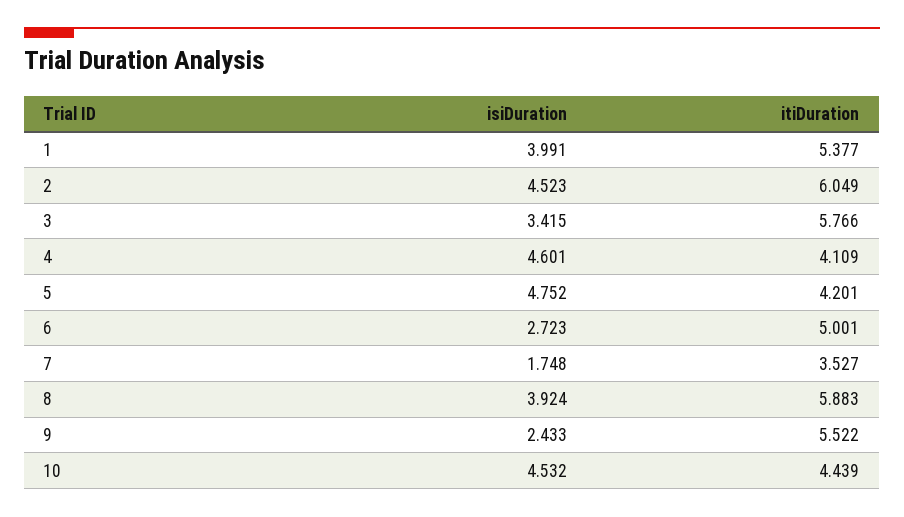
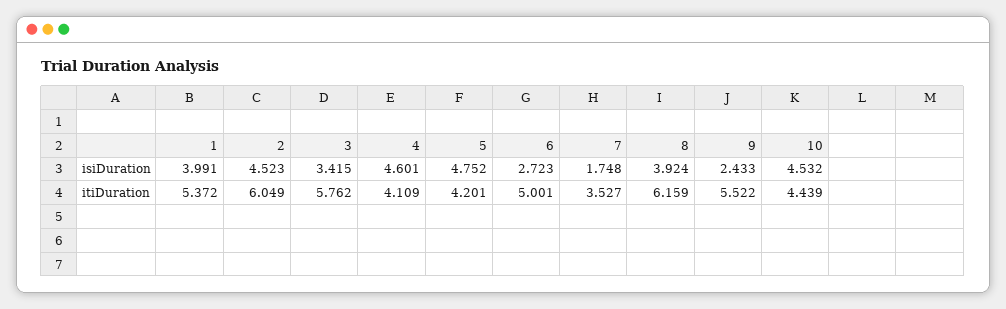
  {
    "isiDuration": {
      "1": 3.991,
      "2": 4.523,
      "3": 3.415,
      "4": 4.601,
      "5": 4.752,
      "6": 2.723,
      "7": 1.748,
      "8": 3.924,
      "9": 2.433,
      "10": 4.532
    },
    "itiDuration": {
-     "1": 5.377,
+     "1": 5.372,
      "2": 6.049,
-     "3": 5.766,
+     "3": 5.762,
      "4": 4.109,
      "5": 4.201,
      "6": 5.001,
      "7": 3.527,
-     "8": 5.883,
+     "8": 6.159,
      "9": 5.522,
      "10": 4.439
    }
  }

